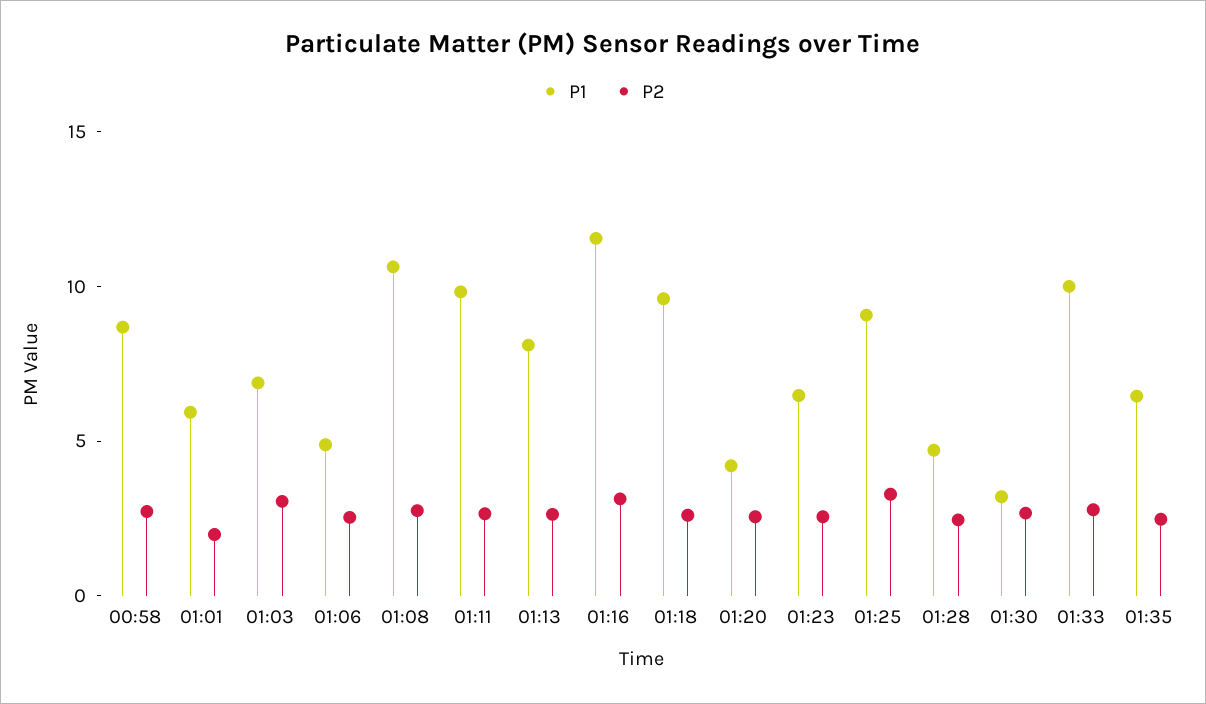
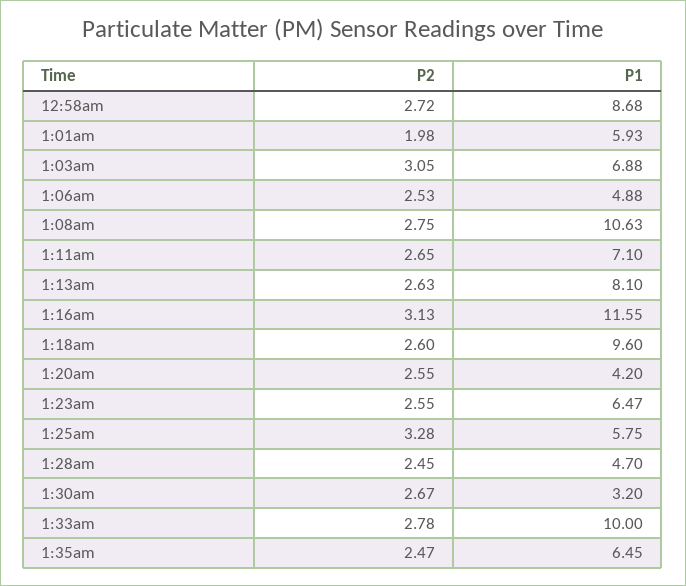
  {
    "P1": {
      "00:58": 8.68,
      "01:01": 5.93,
      "01:03": 6.88,
      "01:06": 4.88,
      "01:08": 10.63,
-     "01:11": 10,
+     "01:11": 7.1,
      "01:13": 8.1,
      "01:16": 11.55,
      "01:18": 9.6,
      "01:20": 4.2,
      "01:23": 6.47,
-     "01:25": 9,
+     "01:25": 5.75,
      "01:28": 4.7,
      "01:30": 3.2,
      "01:33": 10,
      "01:35": 6.45
    },
    "P2": {
      "00:58": 2.72,
      "01:01": 1.98,
      "01:03": 3.05,
      "01:06": 2.53,
      "01:08": 2.75,
      "01:11": 2.65,
      "01:13": 2.63,
      "01:16": 3.13,
      "01:18": 2.6,
      "01:20": 2.55,
      "01:23": 2.55,
      "01:25": 3.28,
      "01:28": 2.45,
      "01:30": 2.67,
      "01:33": 2.78,
      "01:35": 2.47
    }
  }

